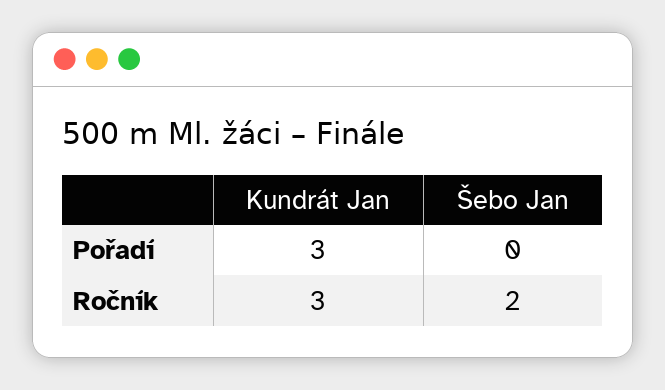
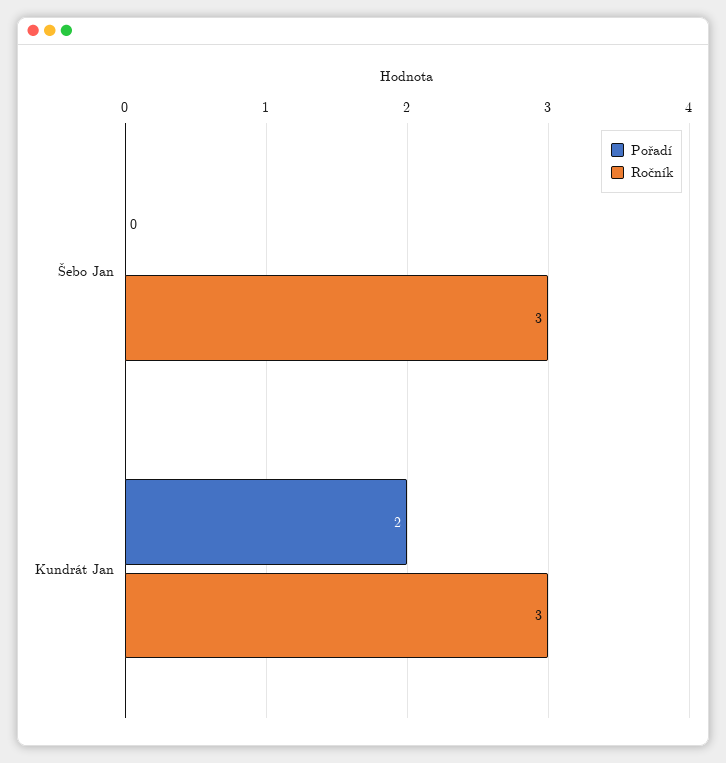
  {
    "Pořadí": {
-     "Kundrát Jan": 3,
+     "Kundrát Jan": 2,
      "Šebo Jan": 0
    },
    "Ročník": {
      "Kundrát Jan": 3,
-     "Šebo Jan": 2
+     "Šebo Jan": 3
    }
  }

